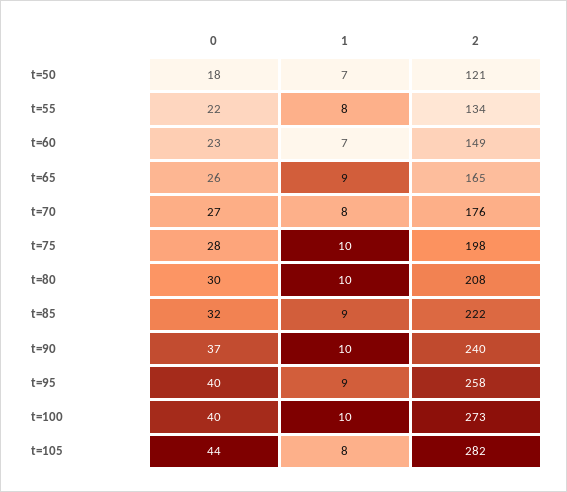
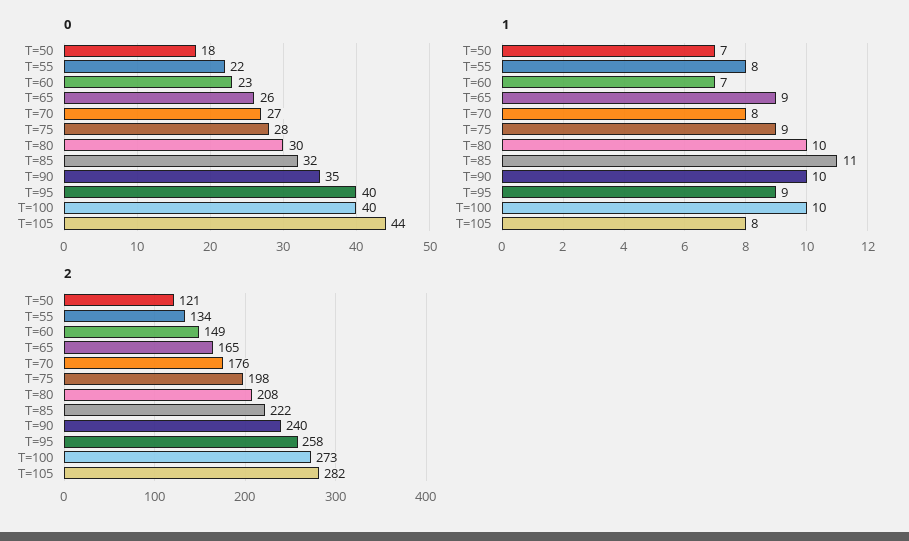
  {
    "0": {
      "t=50": 18,
      "t=55": 22,
      "t=60": 23,
      "t=65": 26,
      "t=70": 27,
      "t=75": 28,
      "t=80": 30,
      "t=85": 32,
-     "t=90": 37,
+     "t=90": 35,
      "t=95": 40,
      "t=100": 40,
      "t=105": 44
    },
    "1": {
      "t=50": 7,
      "t=55": 8,
      "t=60": 7,
      "t=65": 9,
      "t=70": 8,
-     "t=75": 10,
+     "t=75": 9,
      "t=80": 10,
-     "t=85": 9,
+     "t=85": 11,
      "t=90": 10,
      "t=95": 9,
      "t=100": 10,
      "t=105": 8
    },
    "2": {
      "t=50": 121,
      "t=55": 134,
      "t=60": 149,
      "t=65": 165,
      "t=70": 176,
      "t=75": 198,
      "t=80": 208,
      "t=85": 222,
      "t=90": 240,
      "t=95": 258,
      "t=100": 273,
      "t=105": 282
    }
  }

